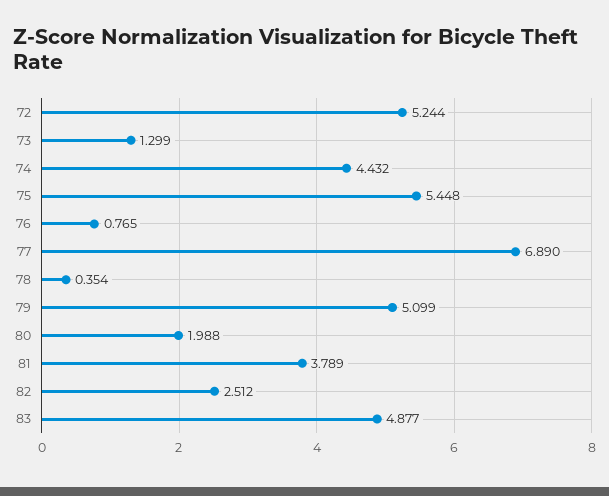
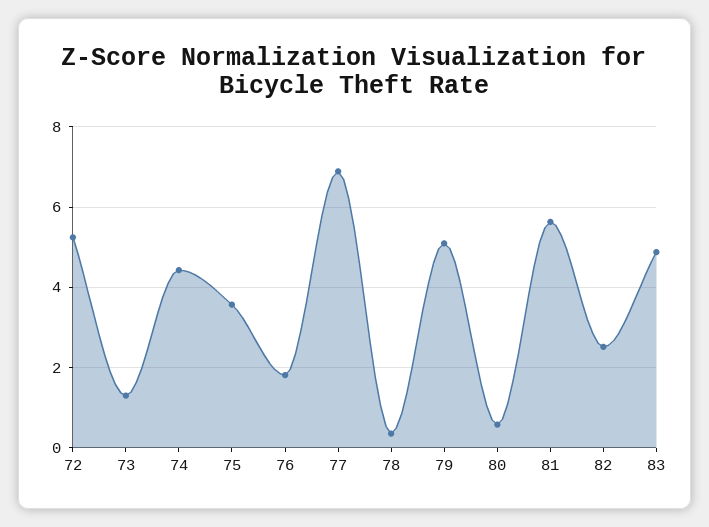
  {
    "72": 5.244,
    "73": 1.299,
    "74": 4.432,
-   "75": 5.448,
+   "75": 3.6,
-   "76": 0.765,
+   "76": 1.8,
    "77": 6.89,
    "78": 0.354,
    "79": 5.099,
-   "80": 1.988,
+   "80": 0.6,
-   "81": 3.789,
+   "81": 5.6,
    "82": 2.512,
    "83": 4.877
  }

